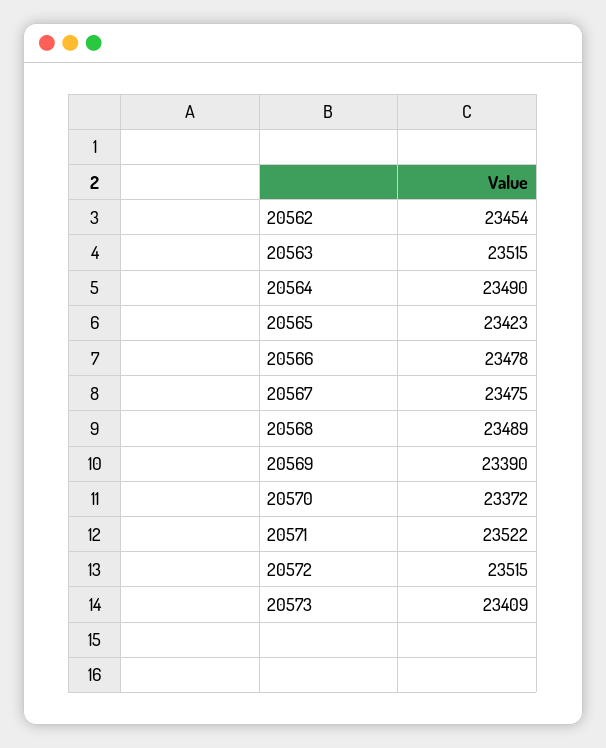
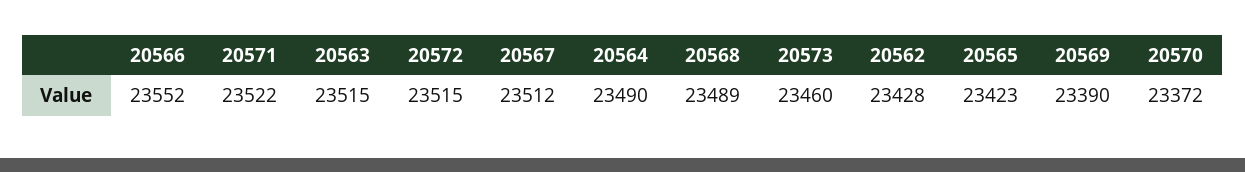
  {
-   "20562": 23454,
+   "20562": 23428,
    "20563": 23515,
    "20564": 23490,
    "20565": 23423,
-   "20566": 23478,
+   "20566": 23552,
-   "20567": 23475,
+   "20567": 23512,
    "20568": 23489,
    "20569": 23390,
    "20570": 23372,
    "20571": 23522,
    "20572": 23515,
-   "20573": 23409
+   "20573": 23460
  }

